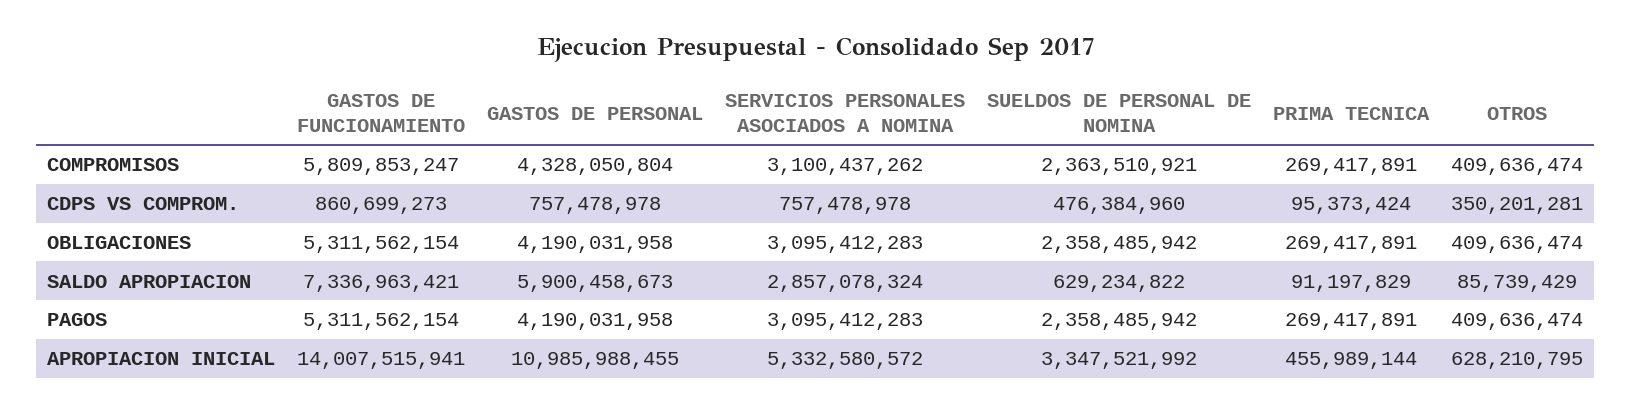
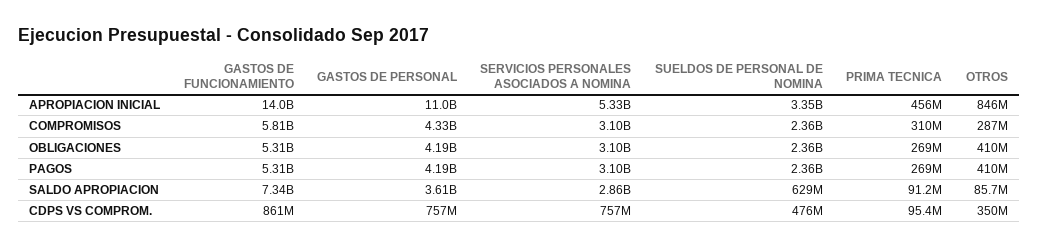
  {
    "GASTOS DE FUNCIONAMIENTO": {
      "COMPROMISOS": 5809853247,
      "CDPS VS COMPROM.": 860699273,
      "OBLIGACIONES": 5311562154,
      "SALDO APROPIACION": 7336963421,
      "PAGOS": 5311562154,
      "APROPIACION INICIAL": 14007515941
    },
    "GASTOS DE PERSONAL": {
      "COMPROMISOS": 4328050804,
      "CDPS VS COMPROM.": 757478978,
      "OBLIGACIONES": 4190031958,
-     "SALDO APROPIACION": 5900458673,
+     "SALDO APROPIACION": 3610000000,
      "PAGOS": 4190031958,
      "APROPIACION INICIAL": 10985988455
    },
    "SERVICIOS PERSONALES ASOCIADOS A NOMINA": {
      "COMPROMISOS": 3100437262,
      "CDPS VS COMPROM.": 757478978,
      "OBLIGACIONES": 3095412283,
      "SALDO APROPIACION": 2857078324,
      "PAGOS": 3095412283,
      "APROPIACION INICIAL": 5332580572
    },
    "SUELDOS DE PERSONAL DE NOMINA": {
      "COMPROMISOS": 2363510921,
      "CDPS VS COMPROM.": 476384960,
      "OBLIGACIONES": 2358485942,
      "SALDO APROPIACION": 629234822,
      "PAGOS": 2358485942,
      "APROPIACION INICIAL": 3347521992
    },
    "PRIMA TECNICA": {
-     "COMPROMISOS": 269417891,
+     "COMPROMISOS": 310000000,
      "CDPS VS COMPROM.": 95373424,
      "OBLIGACIONES": 269417891,
      "SALDO APROPIACION": 91197829,
      "PAGOS": 269417891,
      "APROPIACION INICIAL": 455989144
    },
    "OTROS": {
-     "COMPROMISOS": 409636474,
+     "COMPROMISOS": 287000000,
      "CDPS VS COMPROM.": 350201281,
      "OBLIGACIONES": 409636474,
      "SALDO APROPIACION": 85739429,
      "PAGOS": 409636474,
-     "APROPIACION INICIAL": 628210795
+     "APROPIACION INICIAL": 846000000
    }
  }

